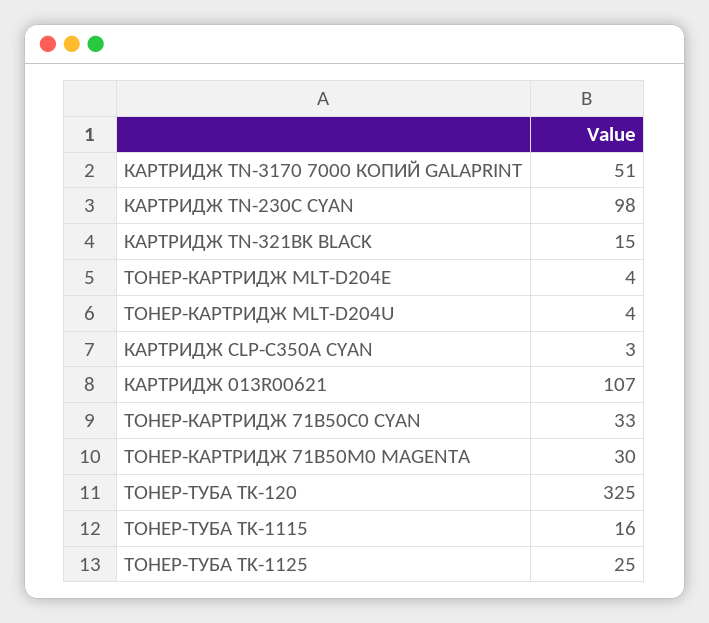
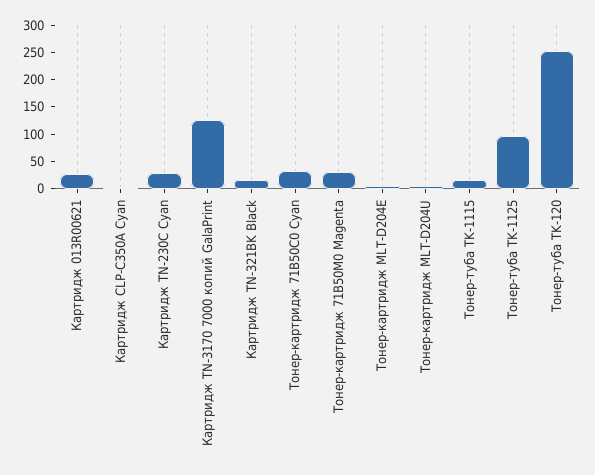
  {
-   "КАРТРИДЖ TN-3170 7000 КОПИЙ GALAPRINT": 51,
+   "КАРТРИДЖ TN-3170 7000 КОПИЙ GALAPRINT": 125,
-   "КАРТРИДЖ TN-230C CYAN": 98,
+   "КАРТРИДЖ TN-230C CYAN": 25,
    "КАРТРИДЖ TN-321BK BLACK": 15,
    "ТОНЕР-КАРТРИДЖ MLT-D204E": 4,
    "ТОНЕР-КАРТРИДЖ MLT-D204U": 4,
    "КАРТРИДЖ CLP-C350A CYAN": 3,
-   "КАРТРИДЖ 013R00621": 107,
+   "КАРТРИДЖ 013R00621": 25,
    "ТОНЕР-КАРТРИДЖ 71B50C0 CYAN": 33,
    "ТОНЕР-КАРТРИДЖ 71B50M0 MAGENTA": 30,
-   "ТОНЕР-ТУБА TK-120": 325,
+   "ТОНЕР-ТУБА TK-120": 250,
    "ТОНЕР-ТУБА TK-1115": 16,
-   "ТОНЕР-ТУБА TK-1125": 25
+   "ТОНЕР-ТУБА TK-1125": 100
  }

